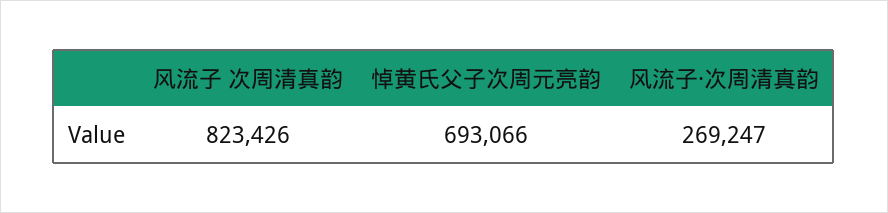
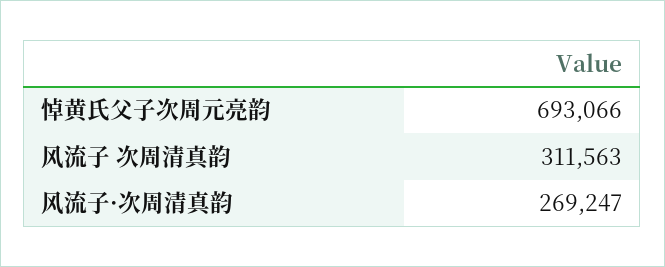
  {
-   "风流子 次周清真韵": 823426,
+   "风流子 次周清真韵": 311563,
    "悼黄氏父子次周元亮韵": 693066,
    "风流子·次周清真韵": 269247
  }

